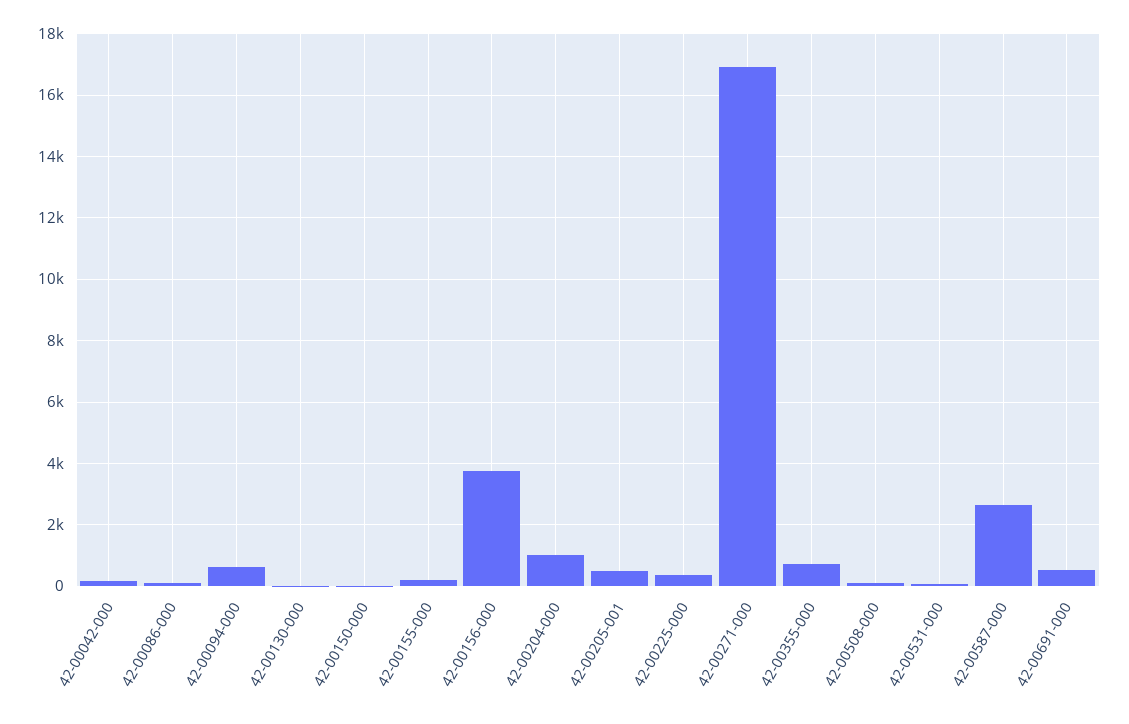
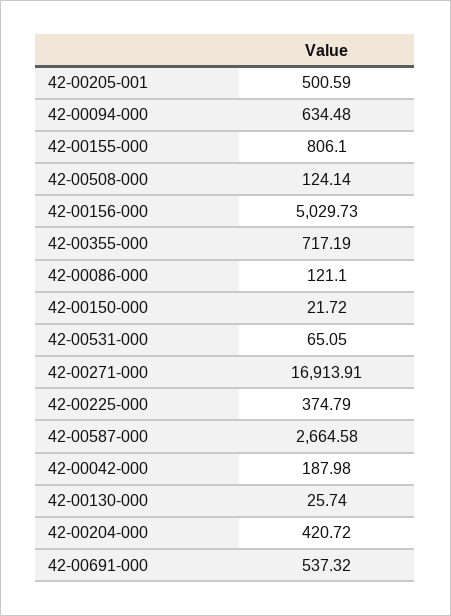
  {
    "42-00042-000": 187.98,
    "42-00086-000": 121.1,
    "42-00094-000": 634.48,
    "42-00130-000": 25.74,
    "42-00150-000": 21.72,
-   "42-00155-000": 200,
+   "42-00155-000": 806.1,
-   "42-00156-000": 3800,
+   "42-00156-000": 5029.73,
-   "42-00204-000": 1000,
+   "42-00204-000": 420.72,
    "42-00205-001": 500.59,
    "42-00225-000": 374.79,
    "42-00271-000": 16913.91,
    "42-00355-000": 717.19,
    "42-00508-000": 124.14,
    "42-00531-000": 65.05,
    "42-00587-000": 2664.58,
    "42-00691-000": 537.32
  }

